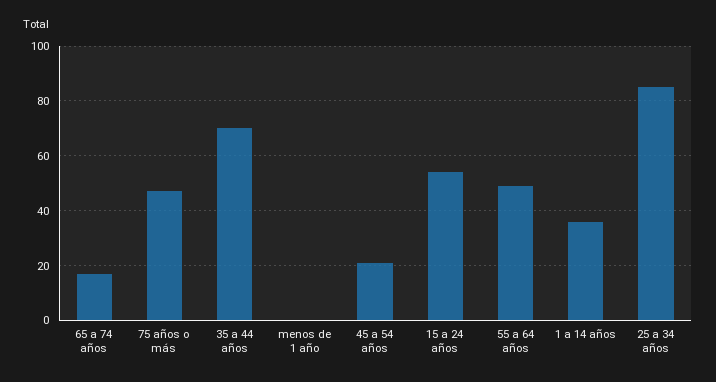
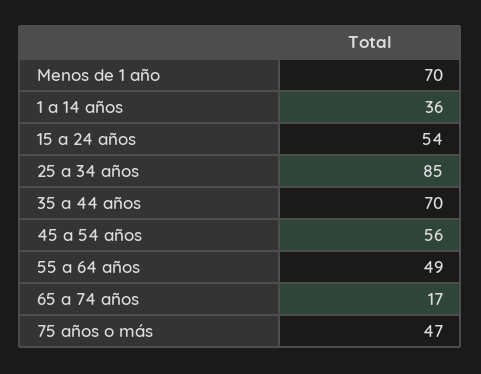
  {
    "65 a 74 años": 17,
    "75 años o más": 47,
    "35 a 44 años": 70,
-   "menos de 1 año": 0,
+   "menos de 1 año": 70,
-   "45 a 54 años": 20,
+   "45 a 54 años": 56,
    "15 a 24 años": 54,
    "55 a 64 años": 49,
    "1 a 14 años": 36,
    "25 a 34 años": 85
  }

